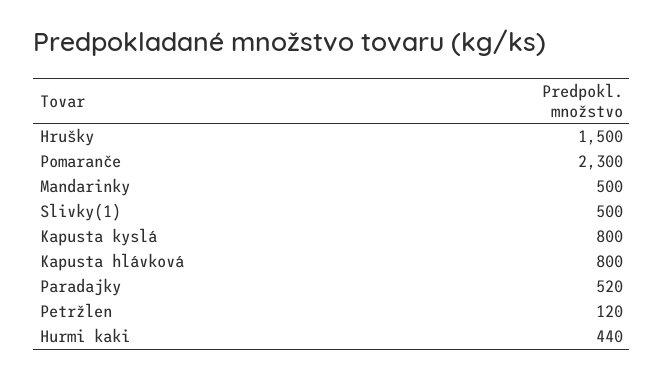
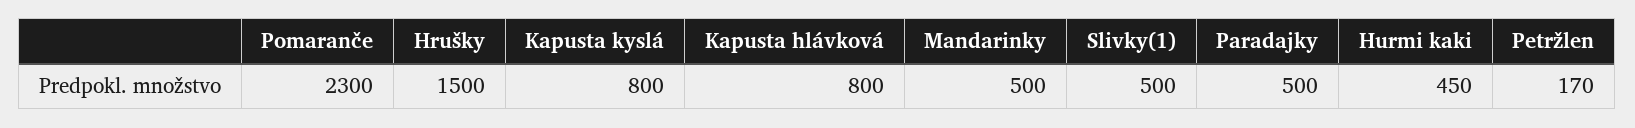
  {
    "Hrušky": 1500,
    "Pomaranče": 2300,
    "Mandarinky": 500,
    "Slivky(1)": 500,
    "Kapusta kyslá": 800,
    "Kapusta hlávková": 800,
-   "Paradajky": 520,
+   "Paradajky": 500,
-   "Petržlen": 120,
+   "Petržlen": 170,
-   "Hurmi kaki": 440
+   "Hurmi kaki": 450
  }

